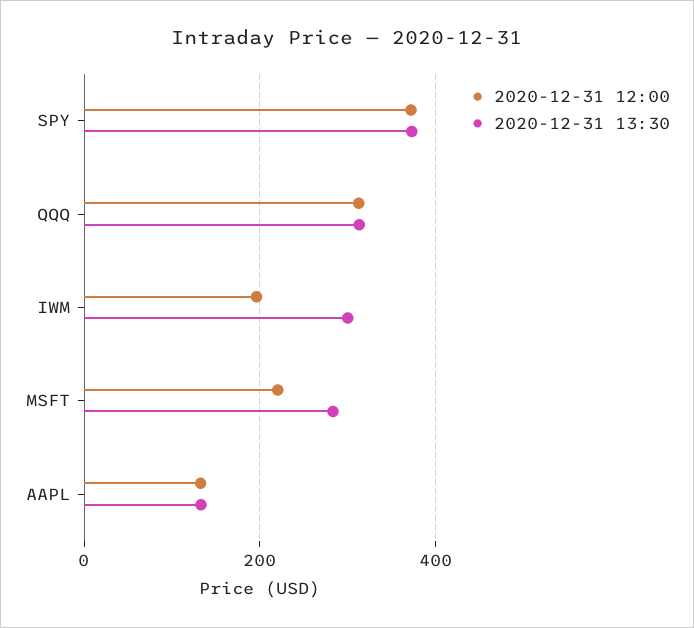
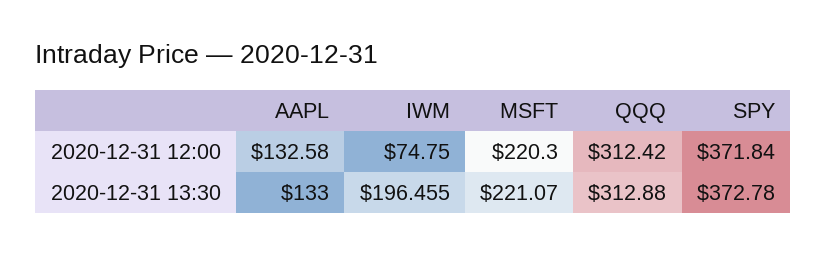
  {
    "2020-12-31 12:00": {
      "SPY": 371.84,
      "QQQ": 312.42,
-     "IWM": 200,
+     "IWM": 74.75,
      "MSFT": 220.3,
      "AAPL": 132.58
    },
    "2020-12-31 13:30": {
      "SPY": 372.78,
      "QQQ": 312.88,
-     "IWM": 300,
+     "IWM": 196.455,
-     "MSFT": 280,
+     "MSFT": 221.07,
      "AAPL": 133
    }
  }

